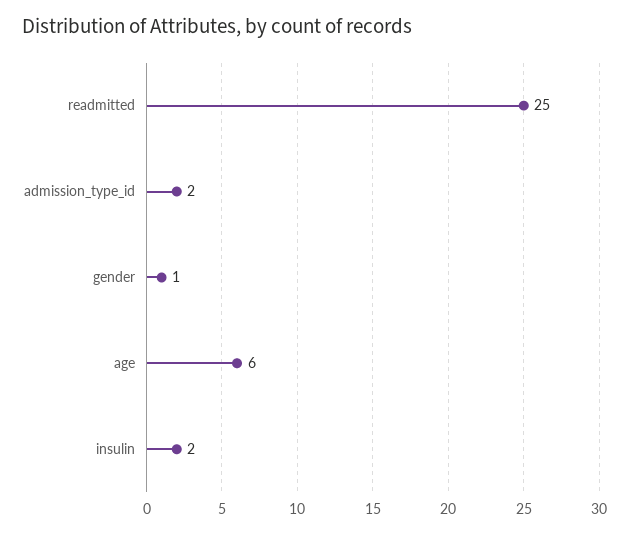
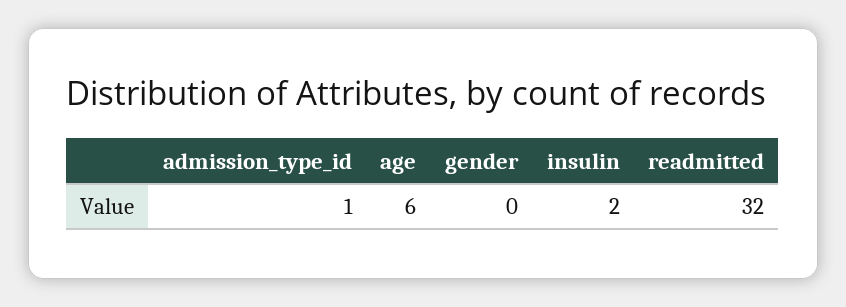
  {
-   "readmitted": 25,
+   "readmitted": 32,
-   "admission_type_id": 2,
+   "admission_type_id": 1,
-   "gender": 1,
+   "gender": 0,
    "age": 6,
    "insulin": 2
  }

